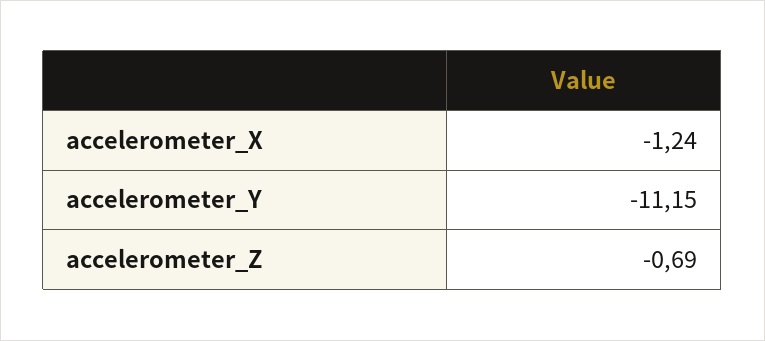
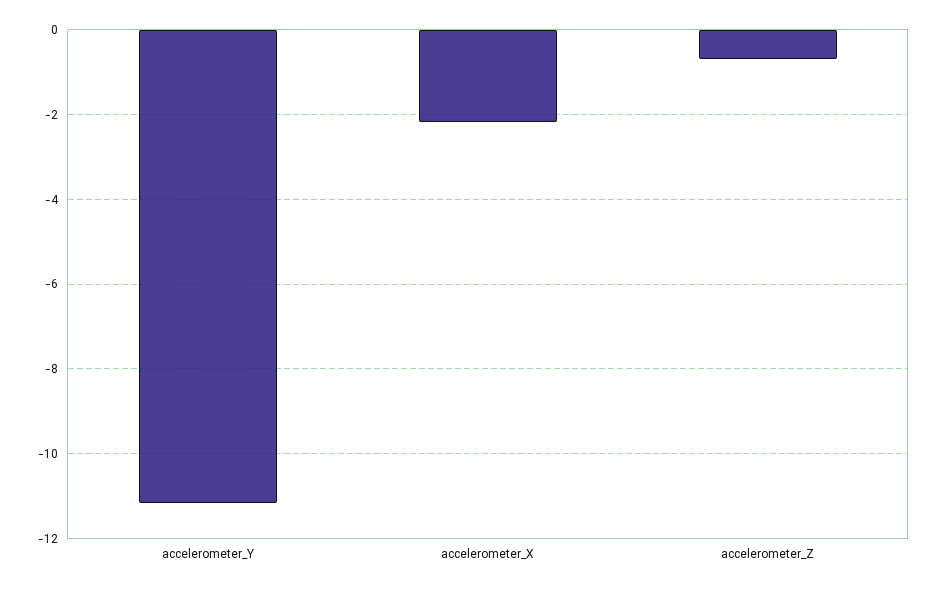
  {
-   "accelerometer_X": -1.24,
+   "accelerometer_X": -2.2,
    "accelerometer_Y": -11.15,
    "accelerometer_Z": -0.69
  }

